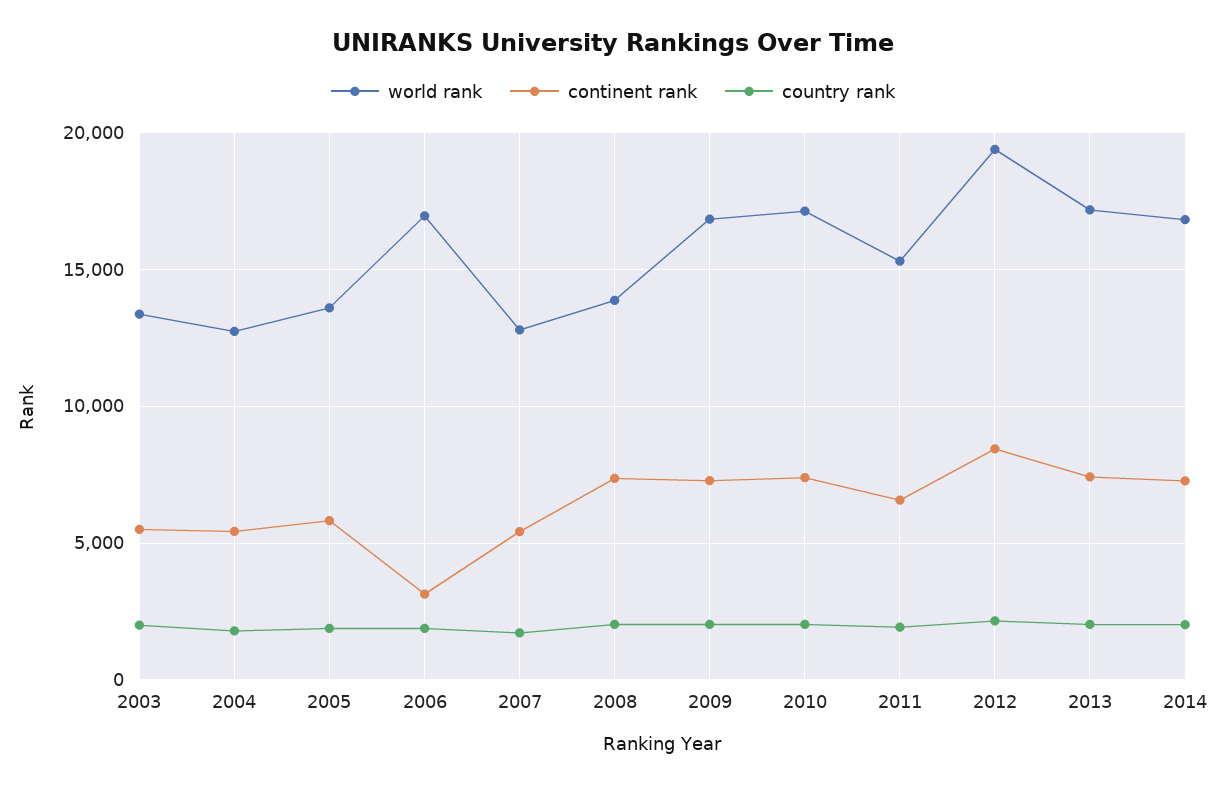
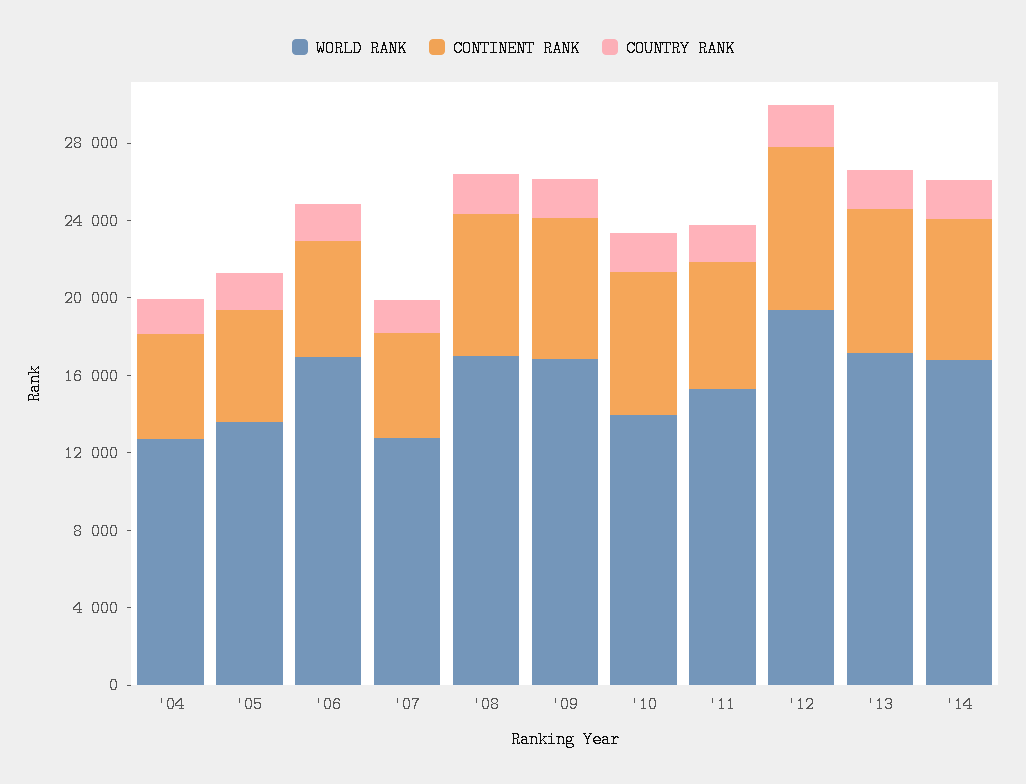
  {
    "world rank": {
-     "2003": 13500,
      "2004": 12500,
      "2005": 13500,
      "2006": 17000,
      "2007": 13000,
-     "2008": 14000,
+     "2008": 17000,
      "2009": 17000,
-     "2010": 17000,
+     "2010": 14000,
      "2011": 15500,
      "2012": 19500,
      "2013": 17000,
      "2014": 17000
    },
    "continent rank": {
-     "2003": 5500,
      "2004": 5500,
      "2005": 6000,
-     "2006": 3000,
+     "2006": 6000,
      "2007": 5500,
      "2008": 7500,
      "2009": 7500,
      "2010": 7500,
      "2011": 6500,
      "2012": 8500,
      "2013": 7500,
      "2014": 7500
    },
    "country rank": {
-     "2003": 2000,
      "2004": 2000,
      "2005": 2000,
      "2006": 2000,
      "2007": 1500,
      "2008": 2000,
      "2009": 2000,
      "2010": 2000,
      "2011": 2000,
      "2012": 2000,
      "2013": 2000,
      "2014": 2000
    }
  }

